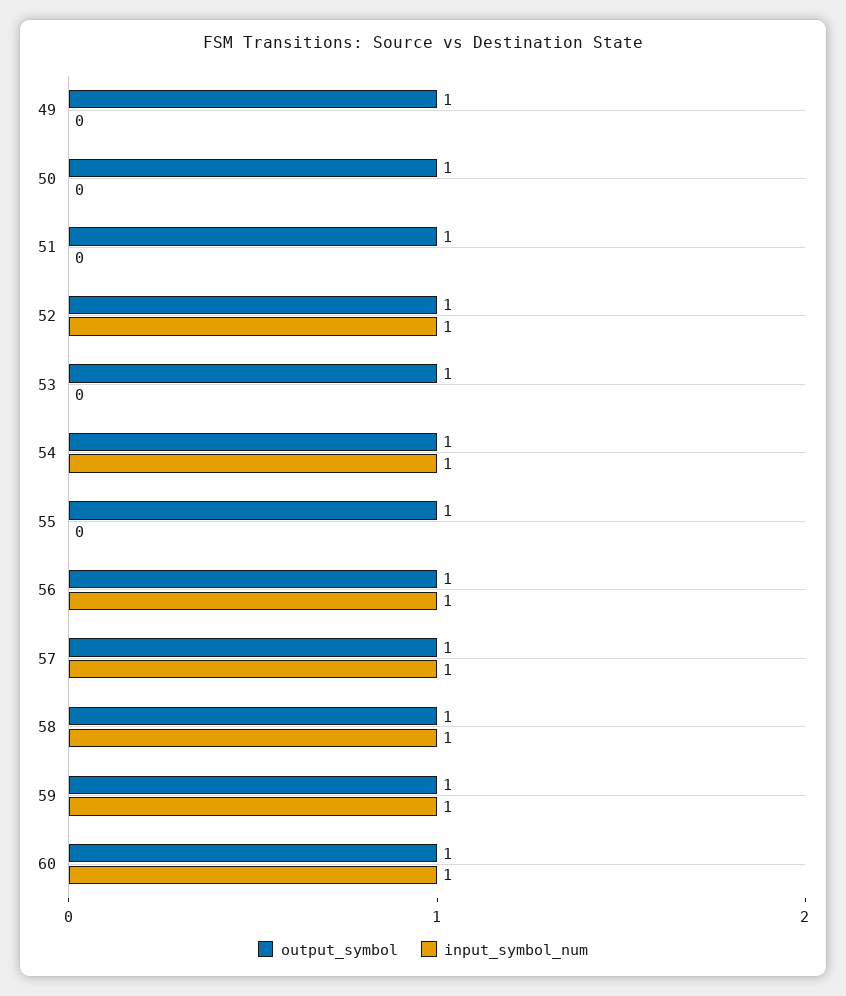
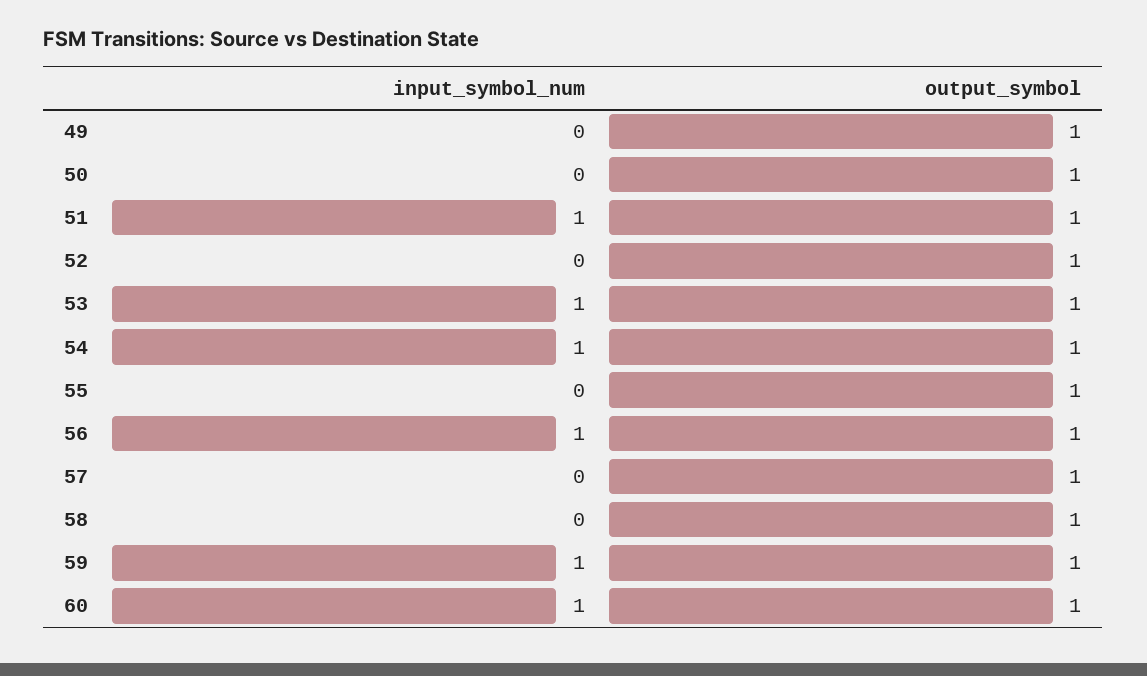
  {
    "output_symbol": {
      "49": 1,
      "50": 1,
      "51": 1,
      "52": 1,
      "53": 1,
      "54": 1,
      "55": 1,
      "56": 1,
      "57": 1,
      "58": 1,
      "59": 1,
      "60": 1
    },
    "input_symbol_num": {
      "49": 0,
      "50": 0,
-     "51": 0,
+     "51": 1,
-     "52": 1,
+     "52": 0,
-     "53": 0,
+     "53": 1,
      "54": 1,
      "55": 0,
      "56": 1,
-     "57": 1,
+     "57": 0,
-     "58": 1,
+     "58": 0,
      "59": 1,
      "60": 1
    }
  }

